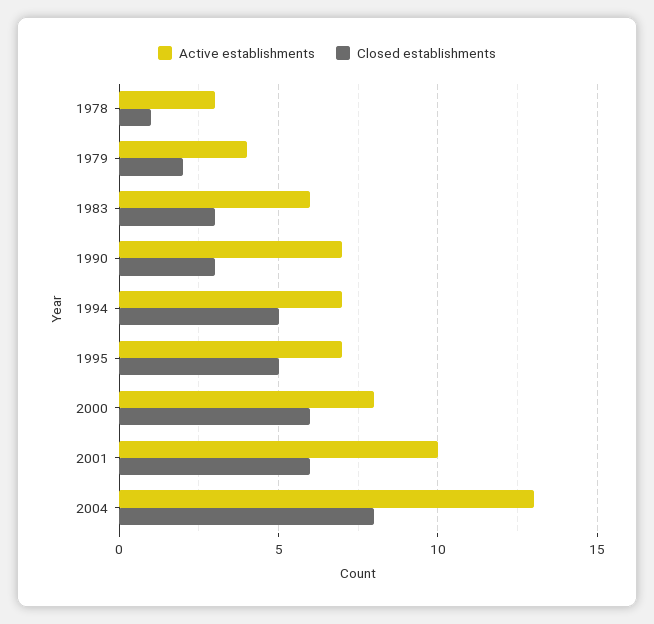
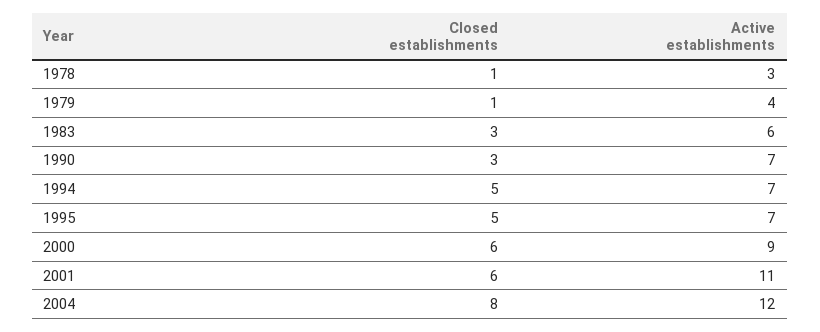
  {
    "Active establishments": {
      "1978": 3,
      "1979": 4,
      "1983": 6,
      "1990": 7,
      "1994": 7,
      "1995": 7,
-     "2000": 8,
+     "2000": 9,
-     "2001": 10,
+     "2001": 11,
-     "2004": 13
+     "2004": 12
    },
    "Closed establishments": {
      "1978": 1,
-     "1979": 2,
+     "1979": 1,
      "1983": 3,
      "1990": 3,
      "1994": 5,
      "1995": 5,
      "2000": 6,
      "2001": 6,
      "2004": 8
    }
  }

